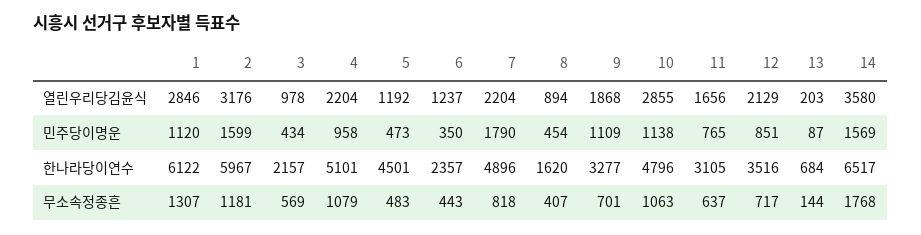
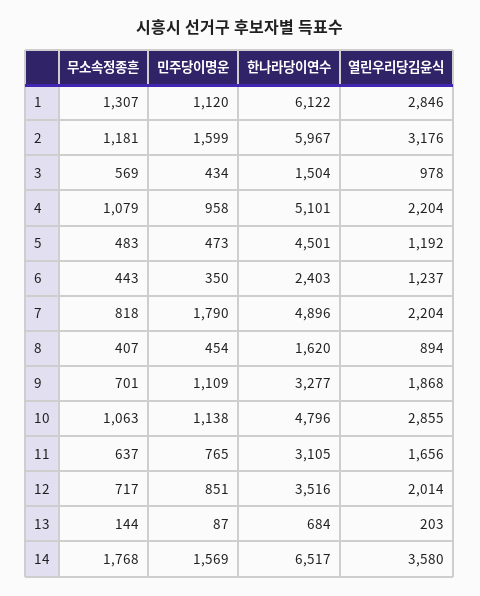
  {
    "1": {
      "열린우리당김윤식": 2846,
      "민주당이명운": 1120,
      "한나라당이연수": 6122,
      "무소속정종흔": 1307
    },
    "2": {
      "열린우리당김윤식": 3176,
      "민주당이명운": 1599,
      "한나라당이연수": 5967,
      "무소속정종흔": 1181
    },
    "3": {
      "열린우리당김윤식": 978,
      "민주당이명운": 434,
-     "한나라당이연수": 2157,
+     "한나라당이연수": 1504,
      "무소속정종흔": 569
    },
    "4": {
      "열린우리당김윤식": 2204,
      "민주당이명운": 958,
      "한나라당이연수": 5101,
      "무소속정종흔": 1079
    },
    "5": {
      "열린우리당김윤식": 1192,
      "민주당이명운": 473,
      "한나라당이연수": 4501,
      "무소속정종흔": 483
    },
    "6": {
      "열린우리당김윤식": 1237,
      "민주당이명운": 350,
-     "한나라당이연수": 2357,
+     "한나라당이연수": 2403,
      "무소속정종흔": 443
    },
    "7": {
      "열린우리당김윤식": 2204,
      "민주당이명운": 1790,
      "한나라당이연수": 4896,
      "무소속정종흔": 818
    },
    "8": {
      "열린우리당김윤식": 894,
      "민주당이명운": 454,
      "한나라당이연수": 1620,
      "무소속정종흔": 407
    },
    "9": {
      "열린우리당김윤식": 1868,
      "민주당이명운": 1109,
      "한나라당이연수": 3277,
      "무소속정종흔": 701
    },
    "10": {
      "열린우리당김윤식": 2855,
      "민주당이명운": 1138,
      "한나라당이연수": 4796,
      "무소속정종흔": 1063
    },
    "11": {
      "열린우리당김윤식": 1656,
      "민주당이명운": 765,
      "한나라당이연수": 3105,
      "무소속정종흔": 637
    },
    "12": {
-     "열린우리당김윤식": 2129,
+     "열린우리당김윤식": 2014,
      "민주당이명운": 851,
      "한나라당이연수": 3516,
      "무소속정종흔": 717
    },
    "13": {
      "열린우리당김윤식": 203,
      "민주당이명운": 87,
      "한나라당이연수": 684,
      "무소속정종흔": 144
    },
    "14": {
      "열린우리당김윤식": 3580,
      "민주당이명운": 1569,
      "한나라당이연수": 6517,
      "무소속정종흔": 1768
    }
  }

